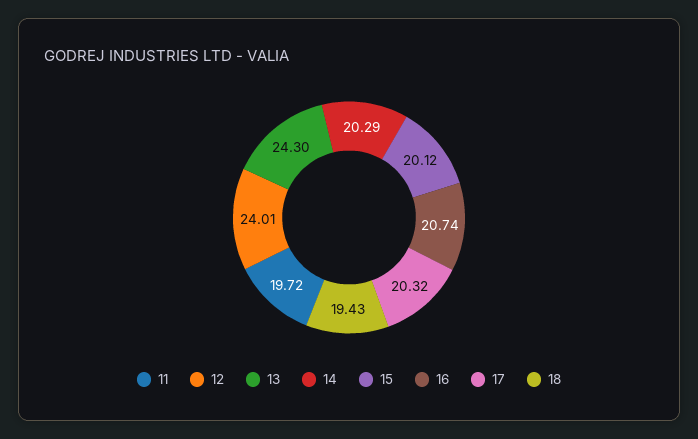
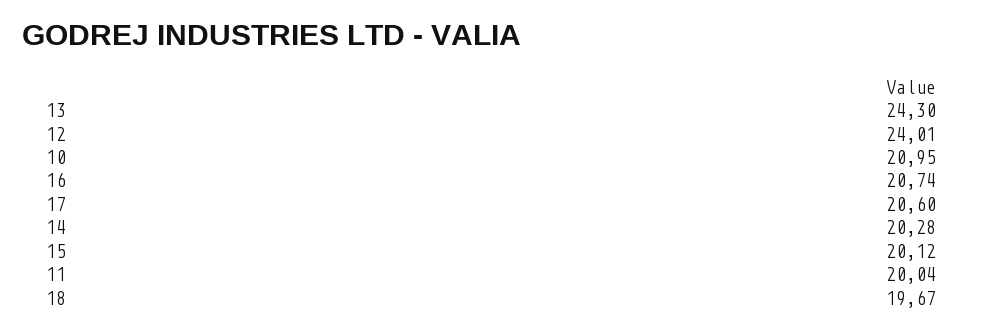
  {
-   "11": 19.72,
+   "11": 20.04,
    "12": 24.01,
    "13": 24.3,
-   "14": 20.29,
+   "14": 20.28,
    "15": 20.12,
    "16": 20.74,
-   "17": 20.32,
+   "17": 20.6,
-   "18": 19.43
+   "18": 19.67,
+   "10": 20.95
  }

